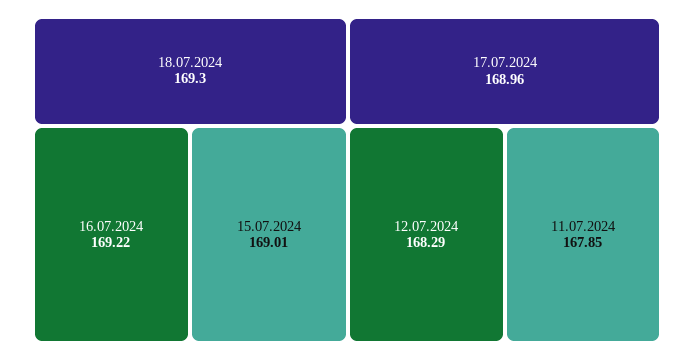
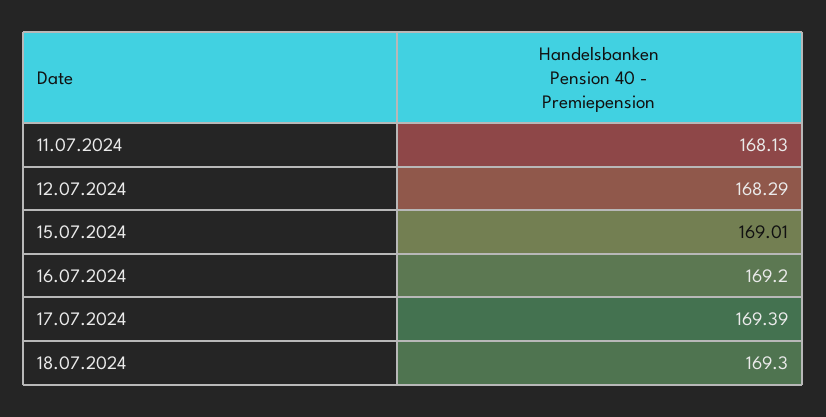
  {
    "18.07.2024": 169.3,
-   "16.07.2024": 169.22,
+   "16.07.2024": 169.2,
    "15.07.2024": 169.01,
-   "17.07.2024": 168.96,
+   "17.07.2024": 169.39,
    "12.07.2024": 168.29,
-   "11.07.2024": 167.85
+   "11.07.2024": 168.13
  }

